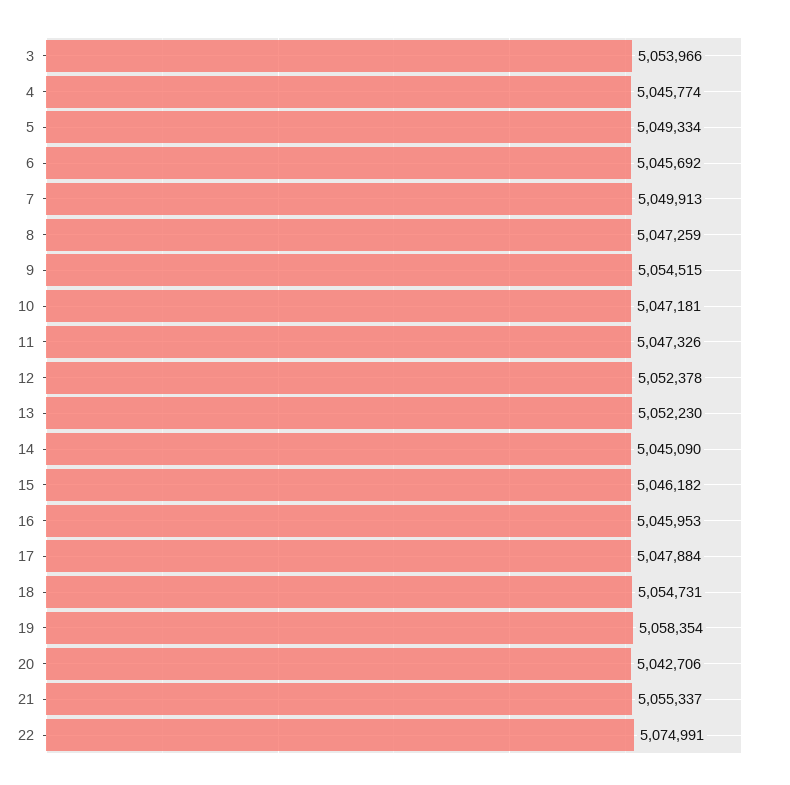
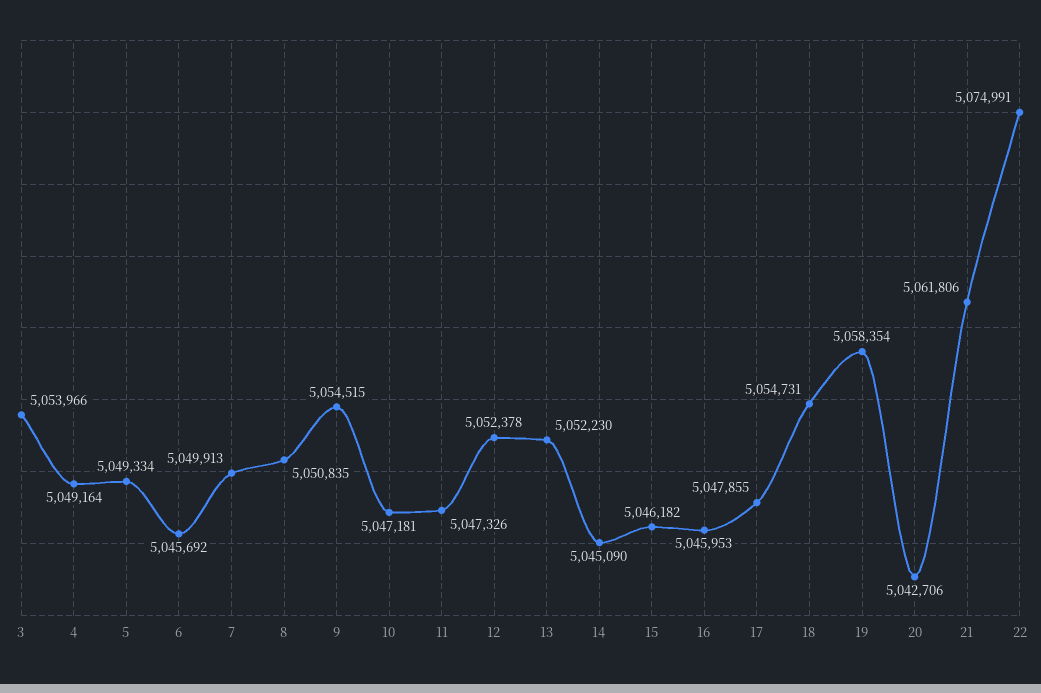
  {
    "3": 5053966,
-   "4": 5045774,
+   "4": 5049164,
    "5": 5049334,
    "6": 5045692,
    "7": 5049913,
-   "8": 5047259,
+   "8": 5050835,
    "9": 5054515,
    "10": 5047181,
    "11": 5047326,
    "12": 5052378,
    "13": 5052230,
    "14": 5045090,
    "15": 5046182,
    "16": 5045953,
-   "17": 5047884,
+   "17": 5047855,
    "18": 5054731,
    "19": 5058354,
    "20": 5042706,
-   "21": 5055337,
+   "21": 5061806,
    "22": 5074991
  }

